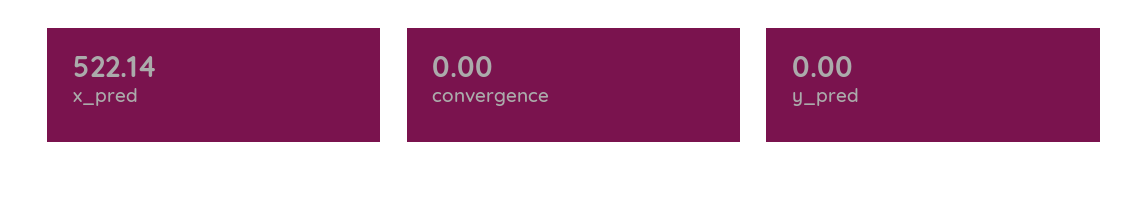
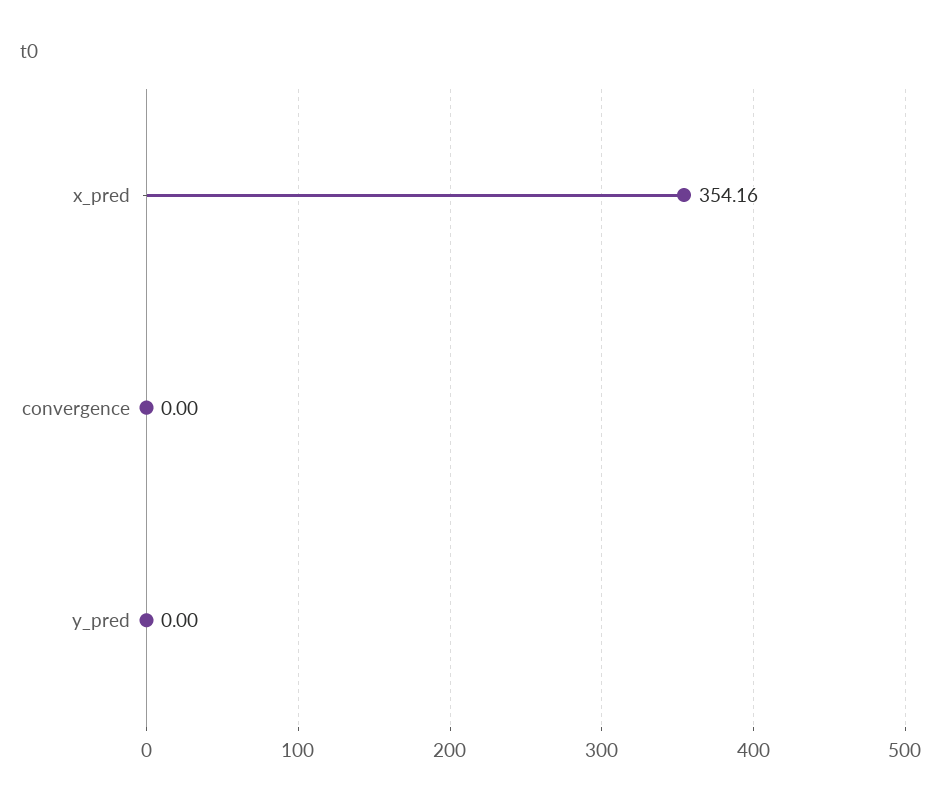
  {
-   "x_pred": 522.14,
+   "x_pred": 354.16,
    "convergence": 0,
    "y_pred": 0
  }

